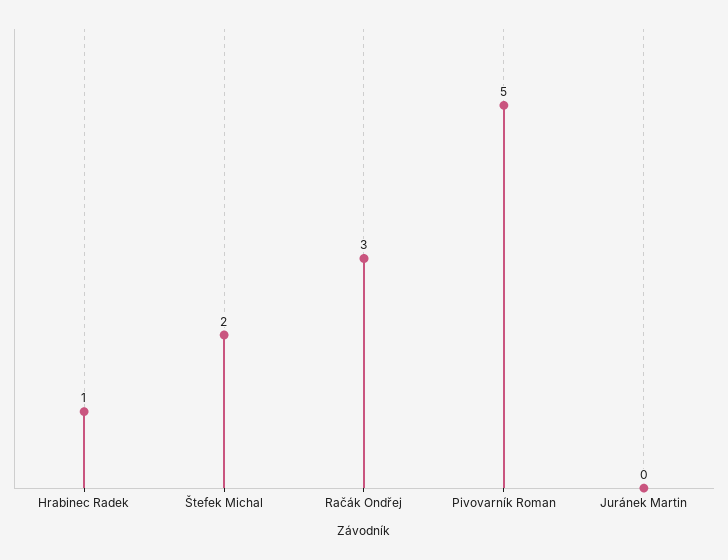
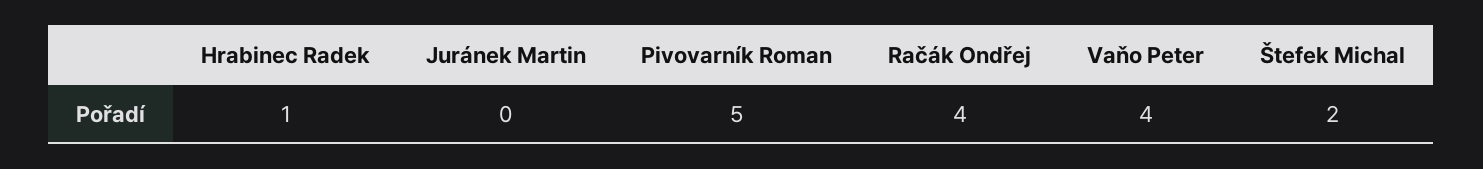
  {
    "Hrabinec Radek": 1,
    "Štefek Michal": 2,
-   "Račák Ondřej": 3,
+   "Račák Ondřej": 4,
    "Pivovarník Roman": 5,
-   "Juránek Martin": 0
+   "Juránek Martin": 0,
+   "Vaňo Peter": 4
  }

